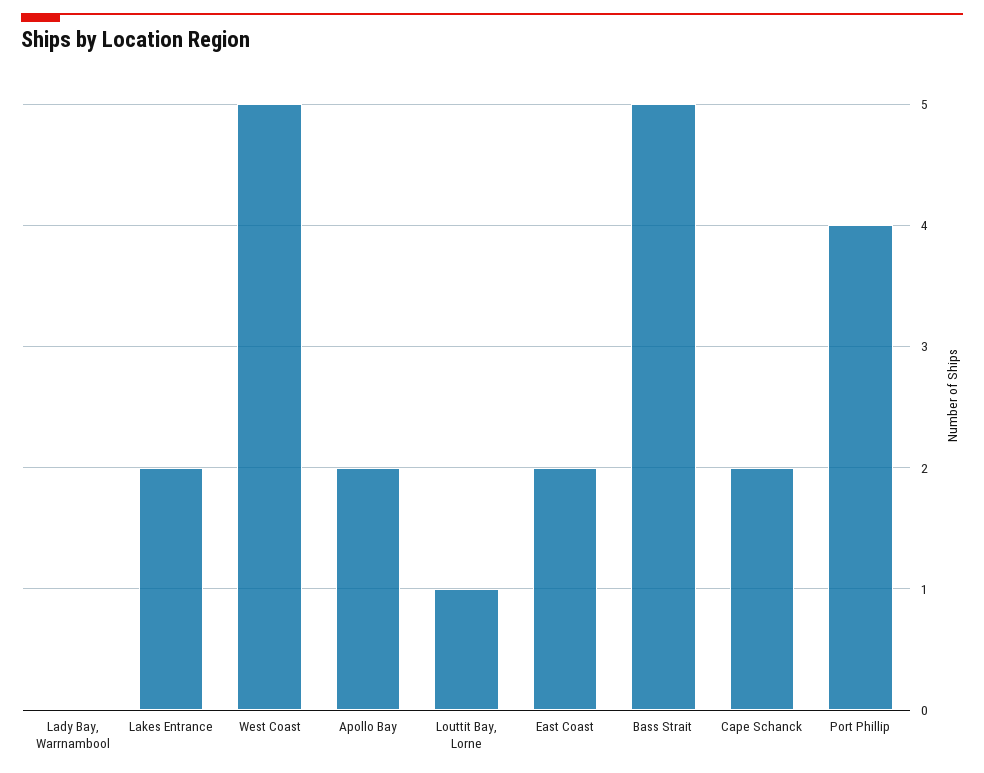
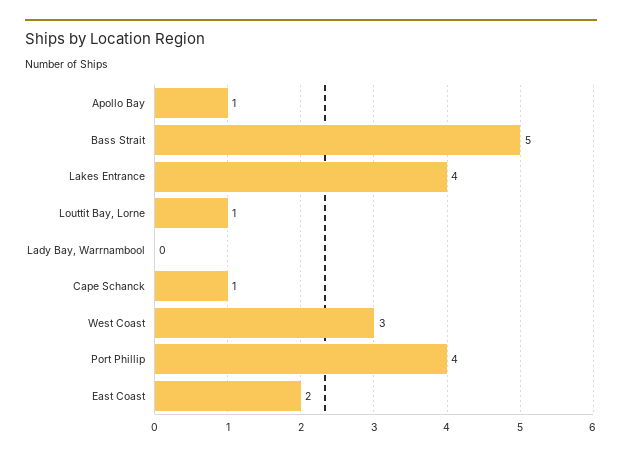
  {
    "Lady Bay, Warrnambool": 0,
-   "Lakes Entrance": 2,
+   "Lakes Entrance": 4,
-   "West Coast": 5,
+   "West Coast": 3,
-   "Apollo Bay": 2,
+   "Apollo Bay": 1,
    "Louttit Bay, Lorne": 1,
    "East Coast": 2,
    "Bass Strait": 5,
-   "Cape Schanck": 2,
+   "Cape Schanck": 1,
    "Port Phillip": 4
  }

